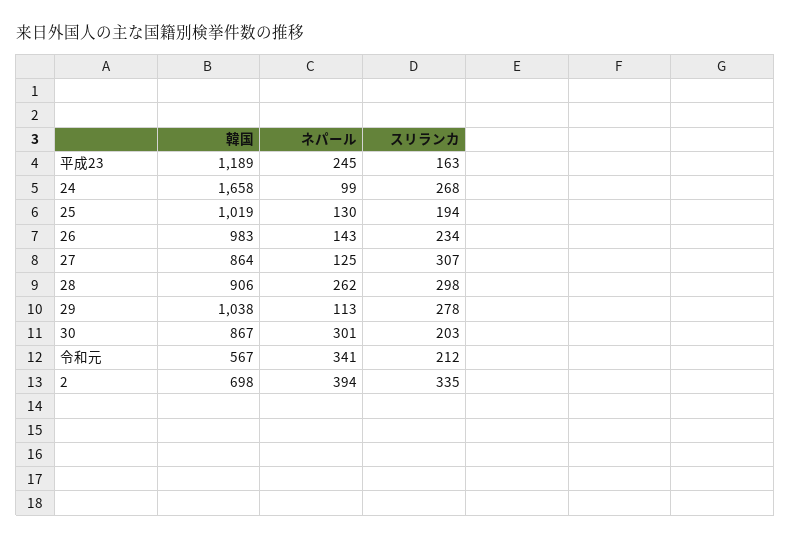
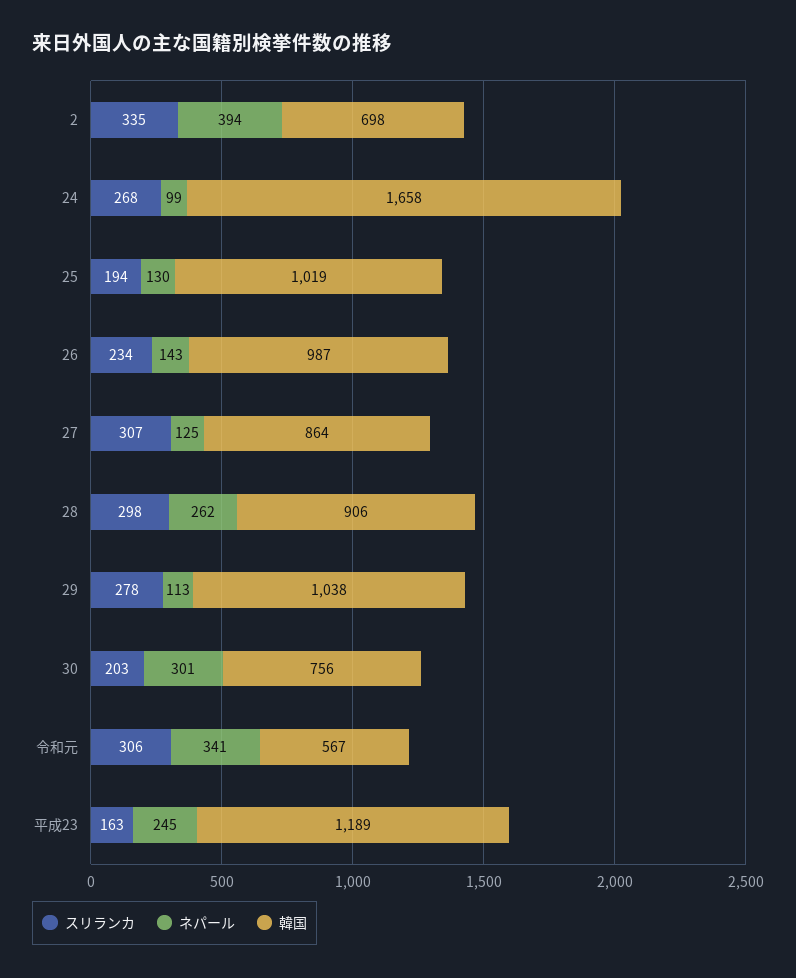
  {
    "韓国": {
      "平成23": 1189,
      "24": 1658,
      "25": 1019,
-     "26": 983,
+     "26": 987,
      "27": 864,
      "28": 906,
      "29": 1038,
-     "30": 867,
+     "30": 756,
      "令和元": 567,
      "2": 698
    },
    "ネパール": {
      "平成23": 245,
      "24": 99,
      "25": 130,
      "26": 143,
      "27": 125,
      "28": 262,
      "29": 113,
      "30": 301,
      "令和元": 341,
      "2": 394
    },
    "スリランカ": {
      "平成23": 163,
      "24": 268,
      "25": 194,
      "26": 234,
      "27": 307,
      "28": 298,
      "29": 278,
      "30": 203,
-     "令和元": 212,
+     "令和元": 306,
      "2": 335
    }
  }

